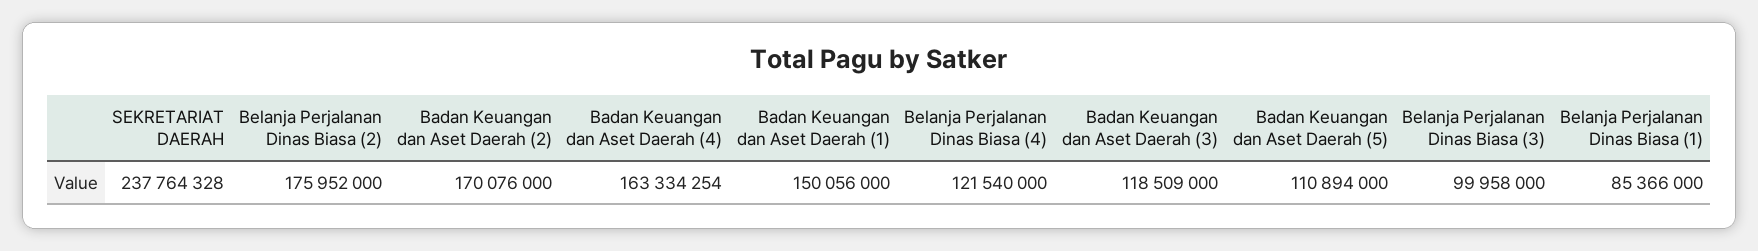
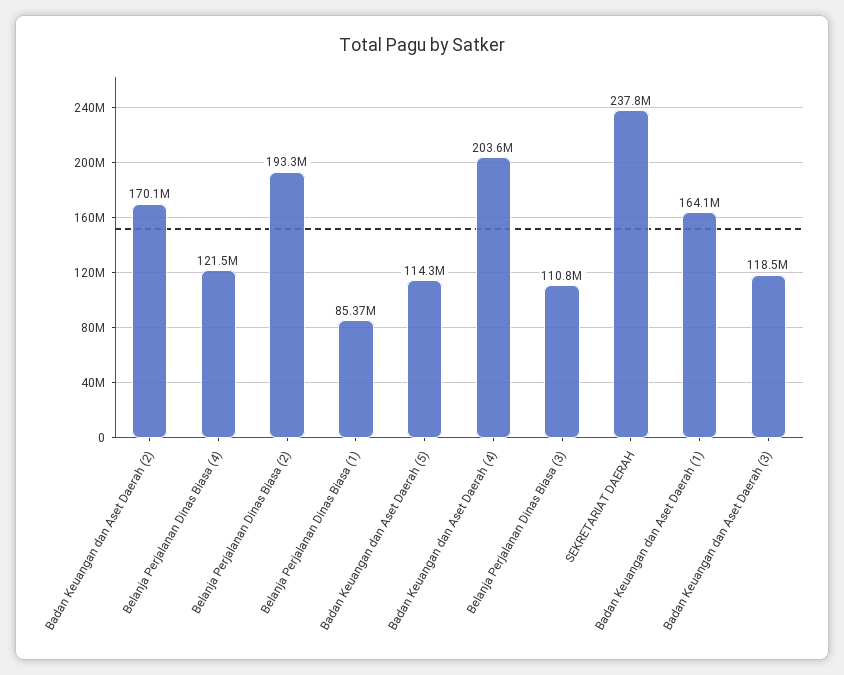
  {
    "SEKRETARIAT DAERAH": 237764328,
-   "Belanja Perjalanan Dinas Biasa (2)": 175952000,
+   "Belanja Perjalanan Dinas Biasa (2)": 193300000,
    "Badan Keuangan dan Aset Daerah (2)": 170076000,
-   "Badan Keuangan dan Aset Daerah (4)": 163334254,
+   "Badan Keuangan dan Aset Daerah (4)": 203600000,
-   "Badan Keuangan dan Aset Daerah (1)": 150056000,
+   "Badan Keuangan dan Aset Daerah (1)": 164100000,
    "Belanja Perjalanan Dinas Biasa (4)": 121540000,
    "Badan Keuangan dan Aset Daerah (3)": 118509000,
-   "Badan Keuangan dan Aset Daerah (5)": 110894000,
+   "Badan Keuangan dan Aset Daerah (5)": 114300000,
-   "Belanja Perjalanan Dinas Biasa (3)": 99958000,
+   "Belanja Perjalanan Dinas Biasa (3)": 110800000,
    "Belanja Perjalanan Dinas Biasa (1)": 85366000
  }

